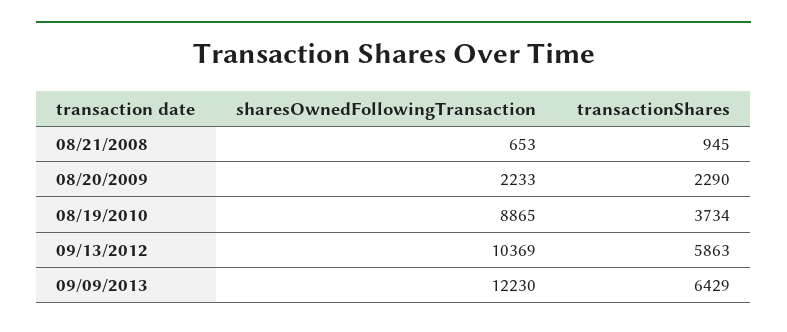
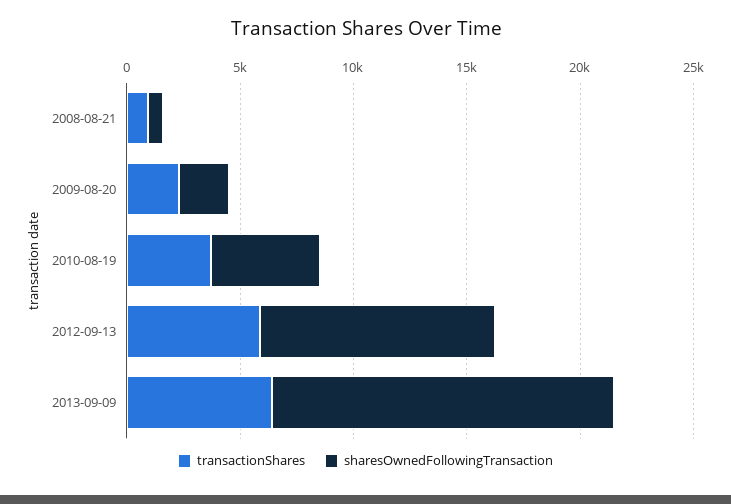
  {
    "sharesOwnedFollowingTransaction": {
      "08/21/2008": 653,
      "08/20/2009": 2233,
-     "08/19/2010": 8865,
+     "08/19/2010": 5000,
      "09/13/2012": 10369,
-     "09/09/2013": 12230
+     "09/09/2013": 15000
    },
    "transactionShares": {
      "08/21/2008": 945,
      "08/20/2009": 2290,
      "08/19/2010": 3734,
      "09/13/2012": 5863,
      "09/09/2013": 6429
    }
  }

